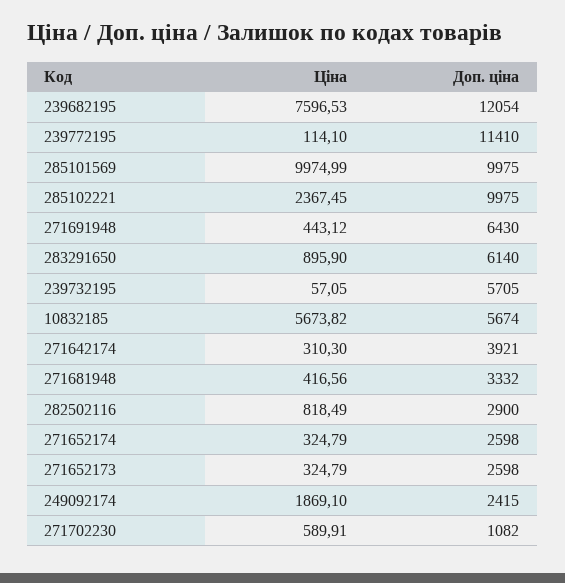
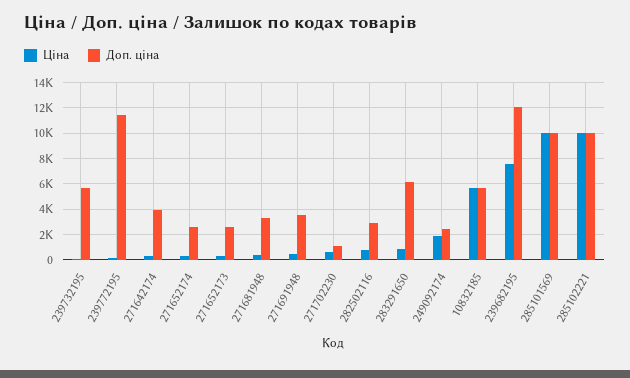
  {
    "Ціна": {
      "239682195": 7596.53,
      "239772195": 114.1,
      "285101569": 9974.99,
-     "285102221": 2367.45,
+     "285102221": 10000,
      "271691948": 443.12,
      "283291650": 895.9,
      "239732195": 57.05,
      "10832185": 5673.82,
      "271642174": 310.3,
      "271681948": 416.56,
      "282502116": 818.49,
      "271652174": 324.79,
      "271652173": 324.79,
      "249092174": 1869.1,
      "271702230": 589.91
    },
    "Доп. ціна": {
      "239682195": 12054,
      "239772195": 11410,
      "285101569": 9975,
      "285102221": 9975,
-     "271691948": 6430,
+     "271691948": 3500,
      "283291650": 6140,
      "239732195": 5705,
      "10832185": 5674,
      "271642174": 3921,
      "271681948": 3332,
      "282502116": 2900,
      "271652174": 2598,
      "271652173": 2598,
      "249092174": 2415,
      "271702230": 1082
    }
  }

